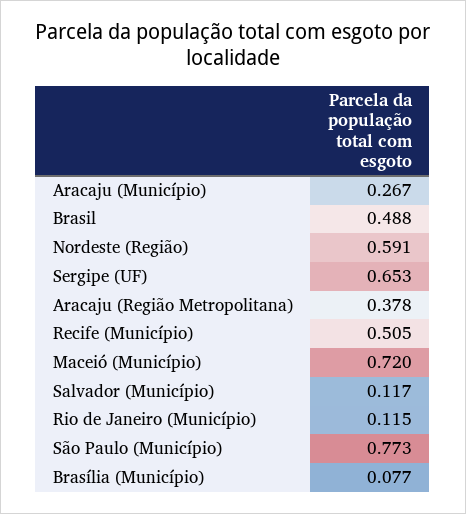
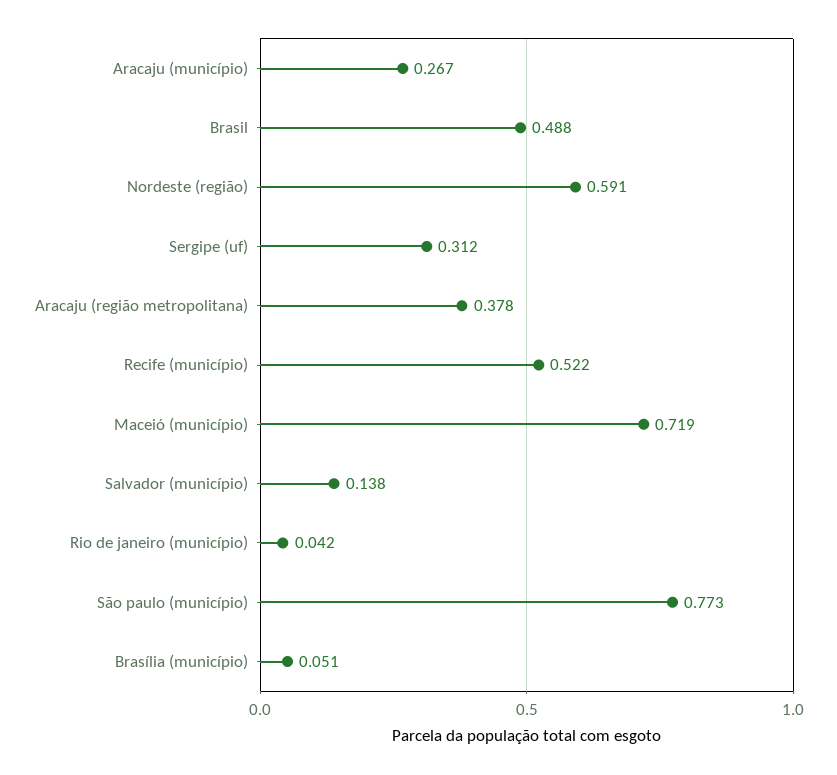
  {
    "Aracaju (Município)": 0.267,
    "Brasil": 0.488,
    "Nordeste (Região)": 0.591,
-   "Sergipe (UF)": 0.653,
+   "Sergipe (UF)": 0.312,
    "Aracaju (Região Metropolitana)": 0.378,
-   "Recife (Município)": 0.505,
+   "Recife (Município)": 0.522,
-   "Maceió (Município)": 0.72,
+   "Maceió (Município)": 0.719,
-   "Salvador (Município)": 0.117,
+   "Salvador (Município)": 0.138,
-   "Rio de Janeiro (Município)": 0.115,
+   "Rio de Janeiro (Município)": 0.042,
    "São Paulo (Município)": 0.773,
-   "Brasília (Município)": 0.077
+   "Brasília (Município)": 0.051
  }

